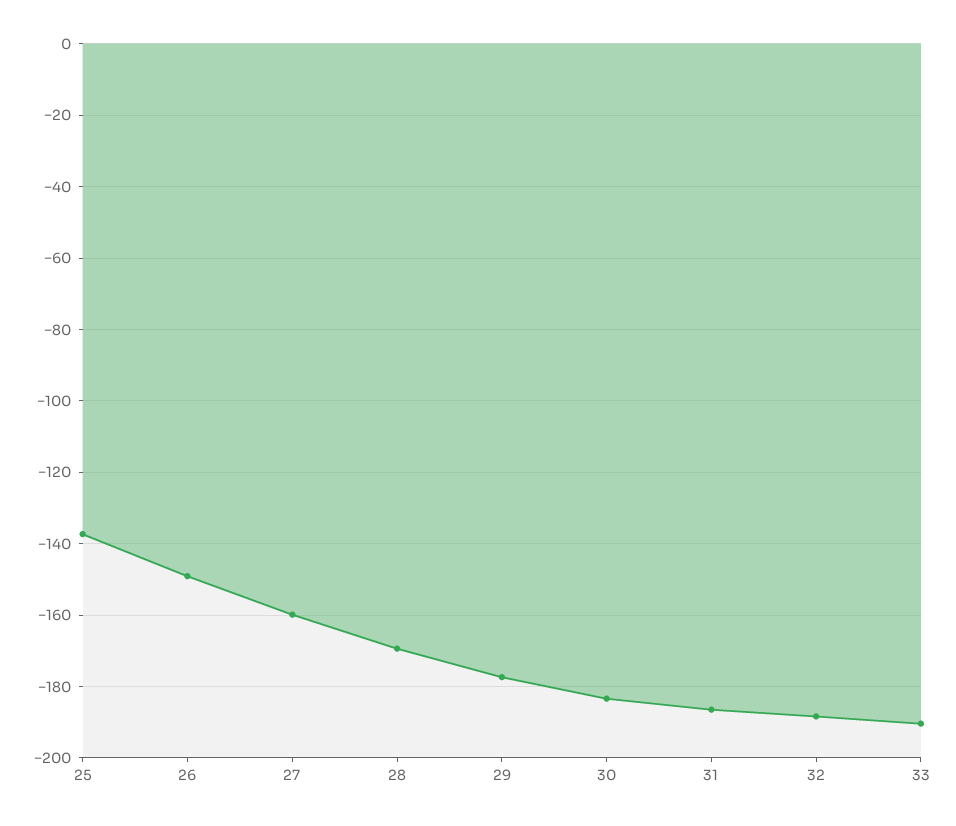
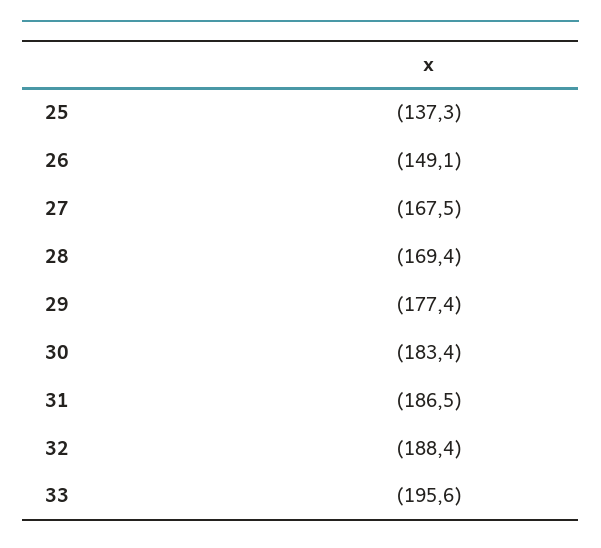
  {
    "25": -137.3,
    "26": -149.1,
-   "27": -160,
+   "27": -167.5,
    "28": -169.4,
    "29": -177.4,
    "30": -183.4,
    "31": -186.5,
    "32": -188.4,
-   "33": -190
+   "33": -195.6
  }

